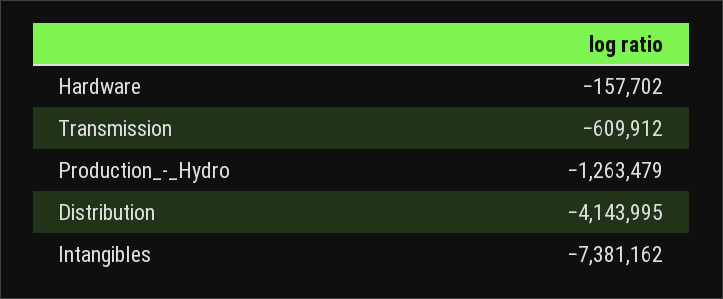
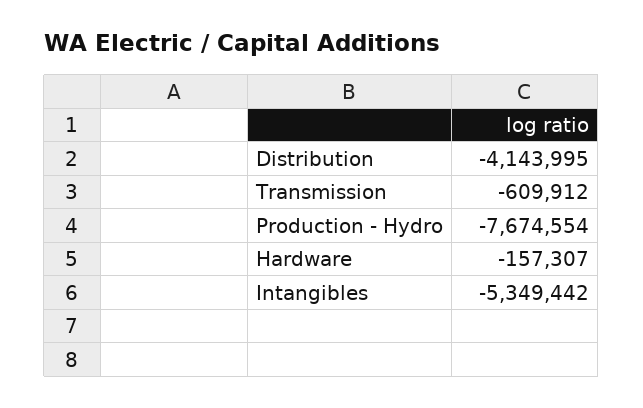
  {
-   "Hardware": -157702,
+   "Hardware": -157307,
    "Transmission": -609912,
-   "Production_-_Hydro": -1263479,
+   "Production_-_Hydro": -7674554,
    "Distribution": -4143995,
-   "Intangibles": -7381162
+   "Intangibles": -5349442
  }

